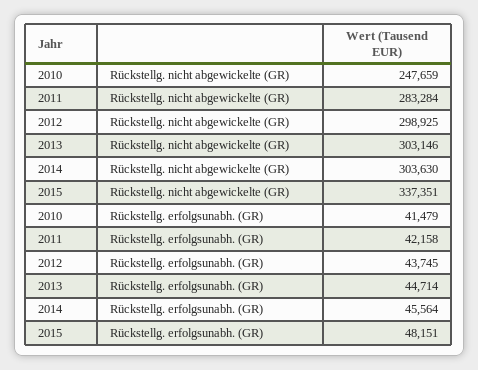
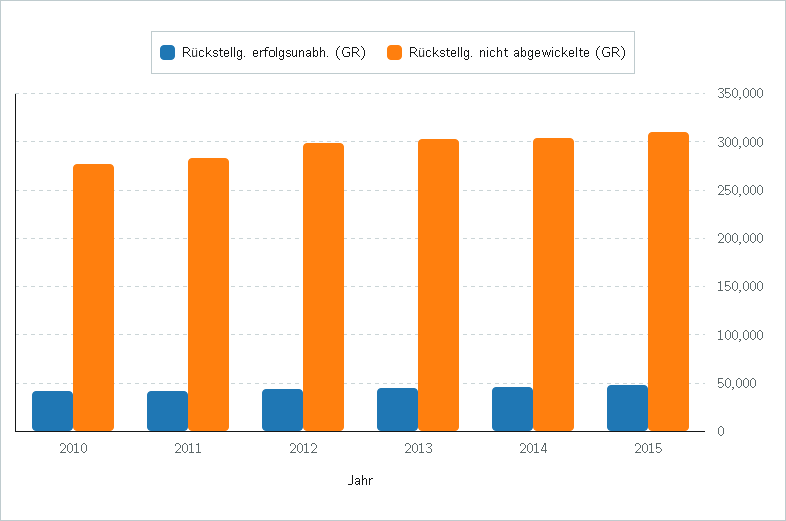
  {
    "Rückstellg. nicht abgewickelte (GR)": {
-     "2010": 247659,
+     "2010": 280000,
      "2011": 283284,
      "2012": 298925,
      "2013": 303146,
      "2014": 303630,
-     "2015": 337351
+     "2015": 310000
    },
    "Rückstellg. erfolgsunabh. (GR)": {
      "2010": 41479,
      "2011": 42158,
      "2012": 43745,
      "2013": 44714,
      "2014": 45564,
      "2015": 48151
    }
  }

